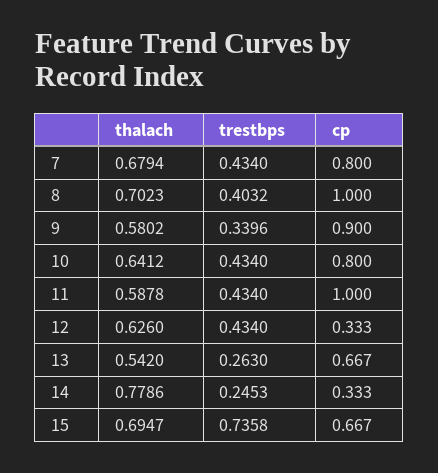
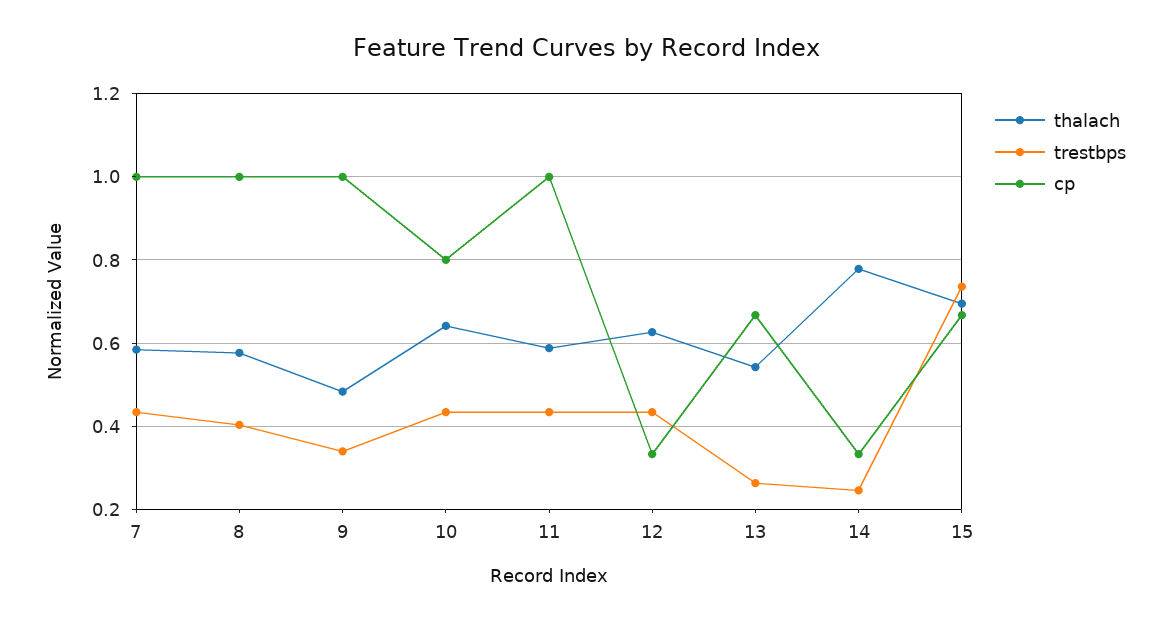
  {
    "thalach": {
-     "7": 0.6794,
+     "7": 0.58,
-     "8": 0.7023,
+     "8": 0.58,
-     "9": 0.5802,
+     "9": 0.48,
      "10": 0.6412,
      "11": 0.5878,
      "12": 0.626,
      "13": 0.542,
      "14": 0.7786,
      "15": 0.6947
    },
    "trestbps": {
      "7": 0.434,
      "8": 0.4032,
      "9": 0.3396,
      "10": 0.434,
      "11": 0.434,
      "12": 0.434,
      "13": 0.263,
      "14": 0.2453,
      "15": 0.7358
    },
    "cp": {
-     "7": 0.8,
+     "7": 1,
      "8": 1,
-     "9": 0.9,
+     "9": 1,
      "10": 0.8,
      "11": 1,
      "12": 0.333,
      "13": 0.667,
      "14": 0.333,
      "15": 0.667
    }
  }

